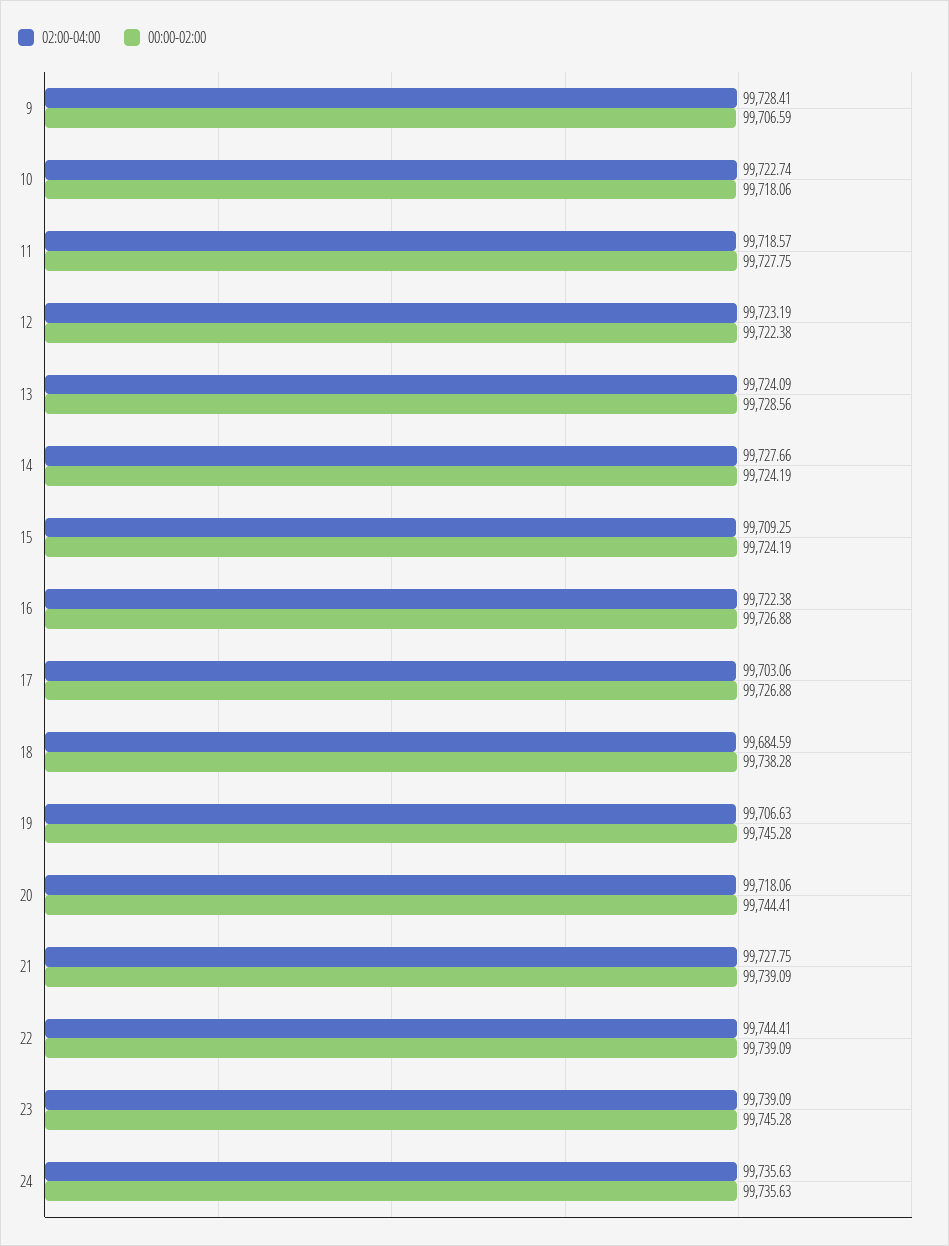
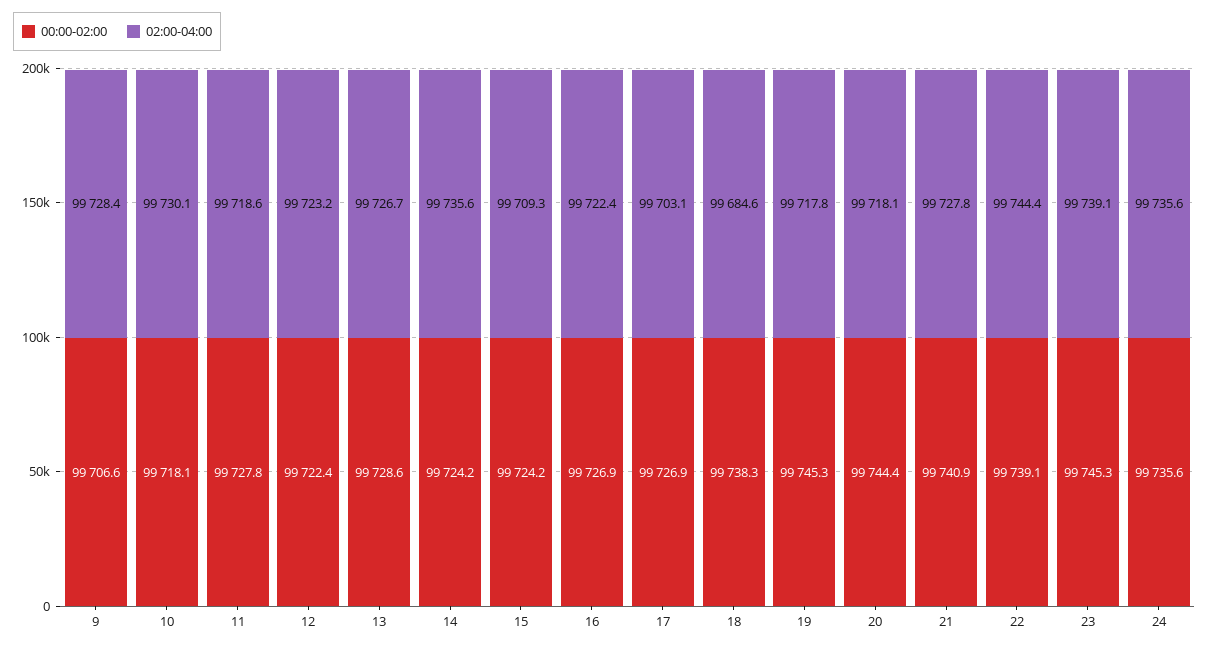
  {
    "02:00-04:00": {
      "9": 99728.41,
-     "10": 99722.74,
+     "10": 99730.1,
      "11": 99718.57,
      "12": 99723.19,
-     "13": 99724.09,
+     "13": 99726.7,
-     "14": 99727.66,
+     "14": 99735.6,
      "15": 99709.25,
      "16": 99722.38,
      "17": 99703.06,
      "18": 99684.59,
-     "19": 99706.63,
+     "19": 99717.8,
      "20": 99718.06,
      "21": 99727.75,
      "22": 99744.41,
      "23": 99739.09,
      "24": 99735.63
    },
    "00:00-02:00": {
      "9": 99706.59,
      "10": 99718.06,
      "11": 99727.75,
      "12": 99722.38,
      "13": 99728.56,
      "14": 99724.19,
      "15": 99724.19,
      "16": 99726.88,
      "17": 99726.88,
      "18": 99738.28,
      "19": 99745.28,
      "20": 99744.41,
-     "21": 99739.09,
+     "21": 99740.9,
      "22": 99739.09,
      "23": 99745.28,
      "24": 99735.63
    }
  }

